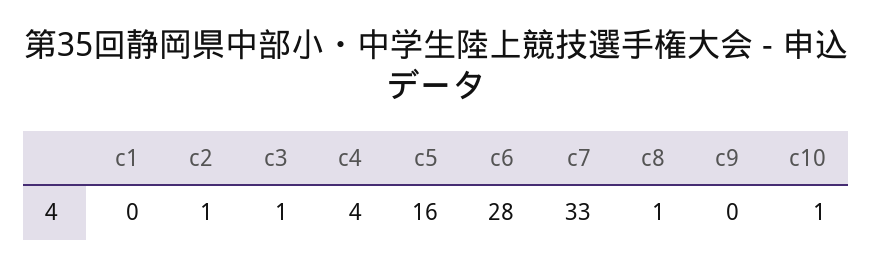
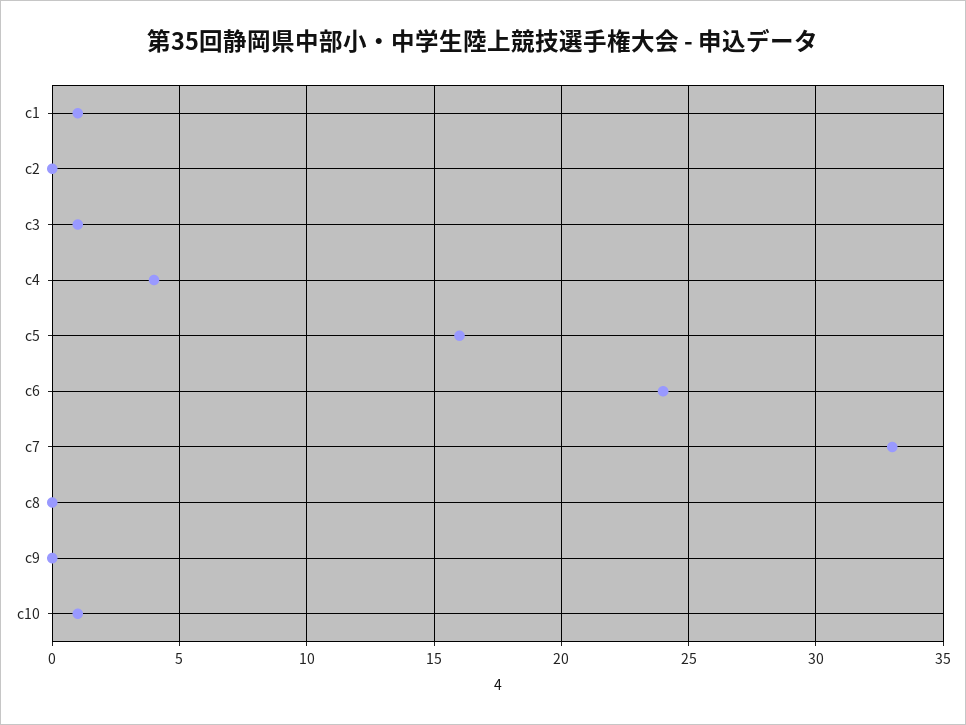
  {
-   "c1": 0,
+   "c1": 1,
-   "c2": 1,
+   "c2": 0,
    "c3": 1,
    "c4": 4,
    "c5": 16,
-   "c6": 28,
+   "c6": 24,
    "c7": 33,
-   "c8": 1,
+   "c8": 0,
    "c9": 0,
    "c10": 1
  }

